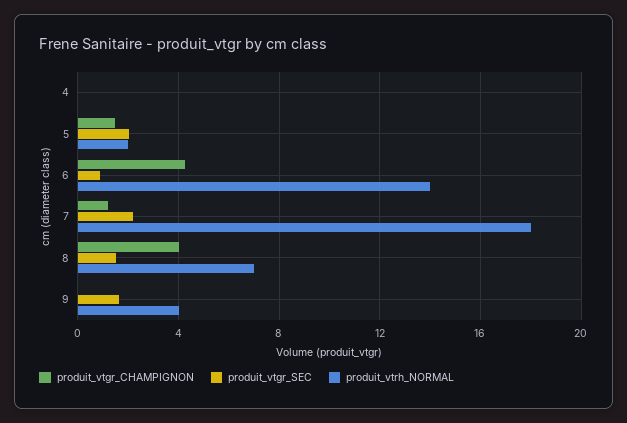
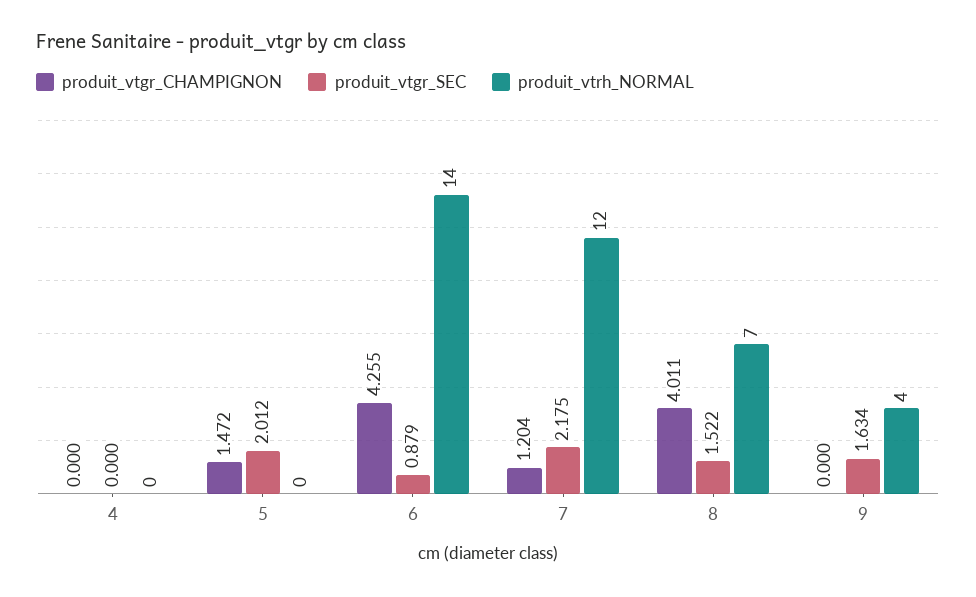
  {
    "produit_vtgr_CHAMPIGNON": {
      "4": 0,
      "5": 1.472,
      "6": 4.255,
      "7": 1.204,
      "8": 4.011,
      "9": 0
    },
    "produit_vtgr_SEC": {
      "4": 0,
      "5": 2.012,
      "6": 0.879,
      "7": 2.175,
      "8": 1.522,
      "9": 1.634
    },
    "produit_vtrh_NORMAL": {
      "4": 0,
-     "5": 2,
+     "5": 0,
      "6": 14,
-     "7": 18,
+     "7": 12,
      "8": 7,
      "9": 4
    }
  }

